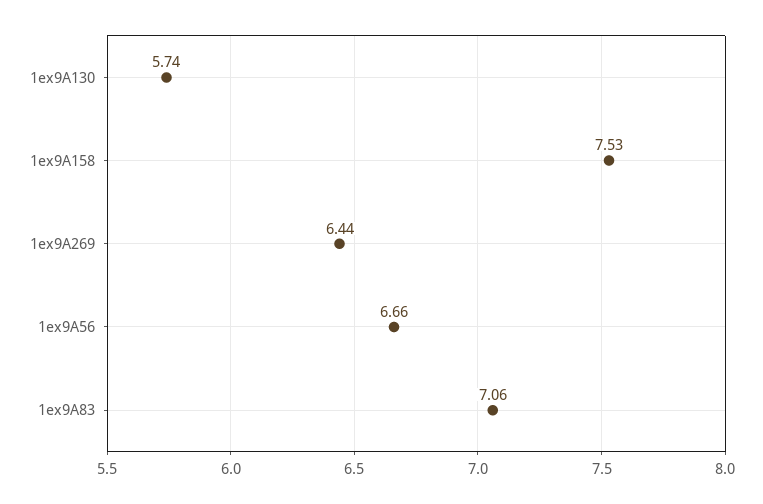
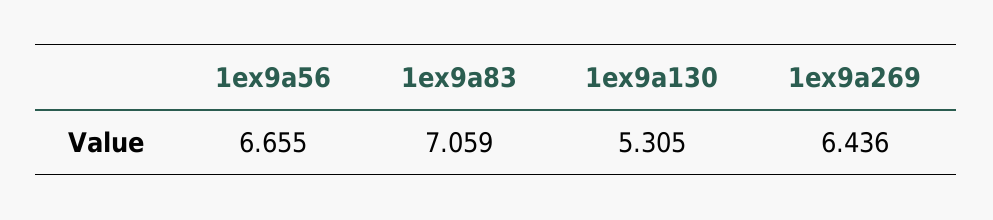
  {
-   "1ex9A130": 5.74,
+   "1ex9A130": 5.305,
-   "1ex9A158": 7.53,
    "1ex9A269": 6.436,
    "1ex9A56": 6.655,
    "1ex9A83": 7.059
  }

